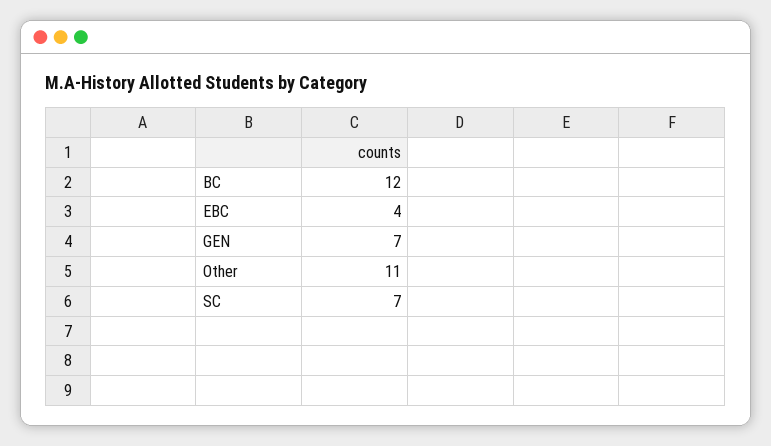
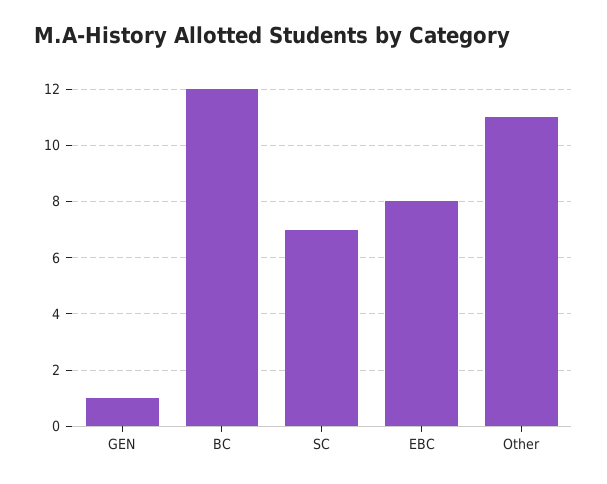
  {
    "BC": 12,
-   "EBC": 4,
+   "EBC": 8,
-   "GEN": 7,
+   "GEN": 1,
    "Other": 11,
    "SC": 7
  }

